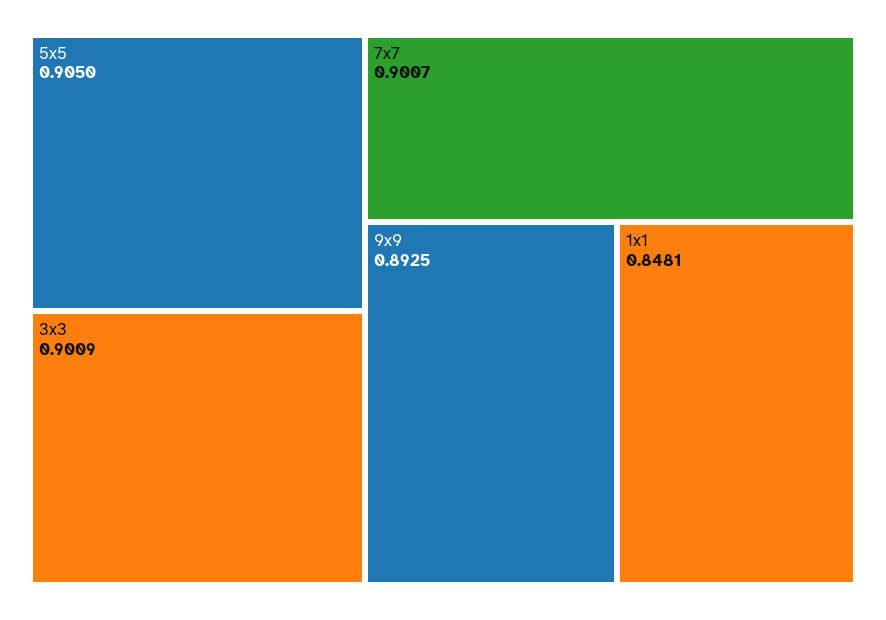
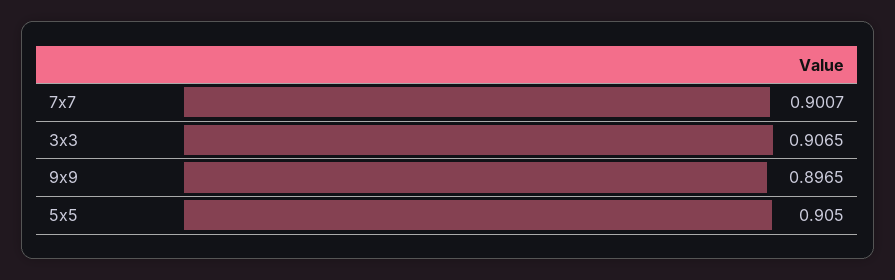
  {
    "5x5": 0.905,
-   "3x3": 0.9009,
+   "3x3": 0.9065,
    "7x7": 0.9007,
-   "9x9": 0.8925,
+   "9x9": 0.8965
-   "1x1": 0.8481
  }

